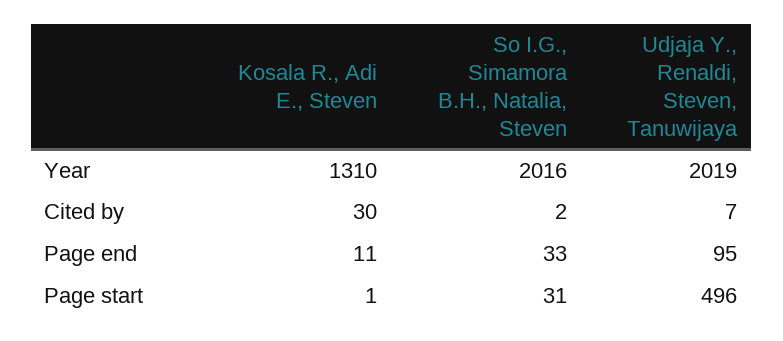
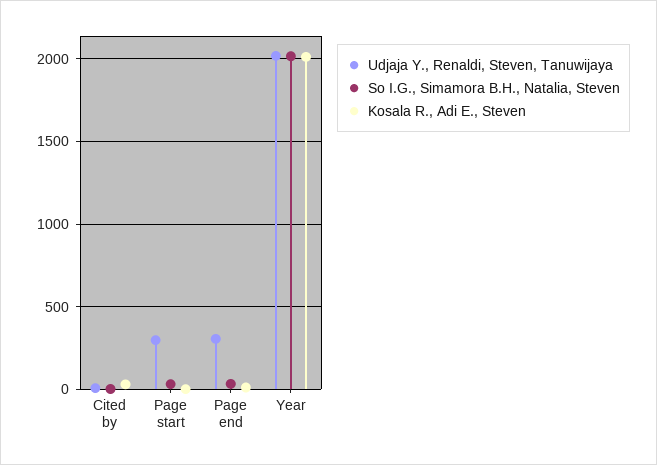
  {
    "Kosala R., Adi E., Steven": {
-     "Year": 1310,
+     "Year": 2000,
      "Cited by": 30,
      "Page end": 11,
      "Page start": 1
    },
    "So I.G., Simamora B.H., Natalia, Steven": {
      "Year": 2016,
      "Cited by": 2,
      "Page end": 33,
      "Page start": 31
    },
    "Udjaja Y., Renaldi, Steven, Tanuwijaya": {
      "Year": 2019,
      "Cited by": 7,
-     "Page end": 95,
+     "Page end": 300,
-     "Page start": 496
+     "Page start": 300
    }
  }

